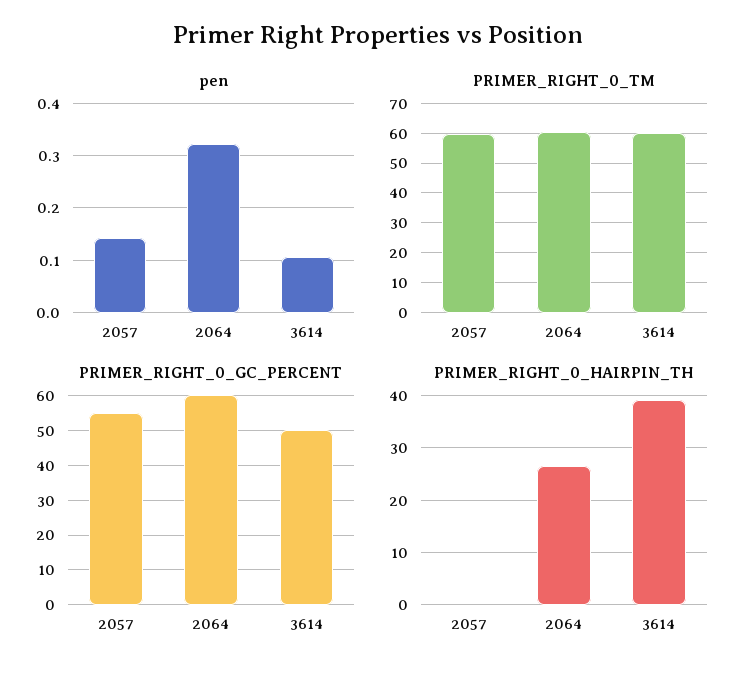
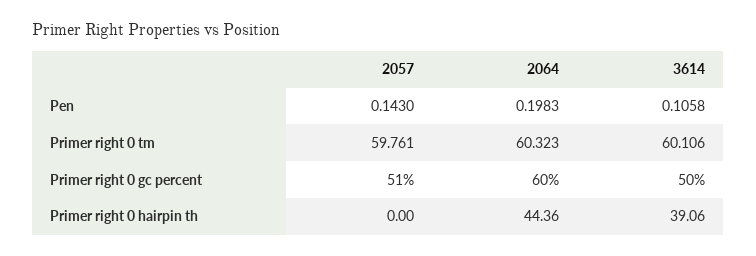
  {
    "pen": {
      "2057": 0.143,
-     "2064": 0.32,
+     "2064": 0.1983,
      "3614": 0.1058
    },
    "PRIMER_RIGHT_0_TM": {
      "2057": 59.761,
      "2064": 60.323,
      "3614": 60.106
    },
    "PRIMER_RIGHT_0_GC_PERCENT": {
-     "2057": 55,
+     "2057": 51,
      "2064": 60,
      "3614": 50
    },
    "PRIMER_RIGHT_0_HAIRPIN_TH": {
      "2057": 0,
-     "2064": 26,
+     "2064": 44.36,
      "3614": 39.06
    }
  }

